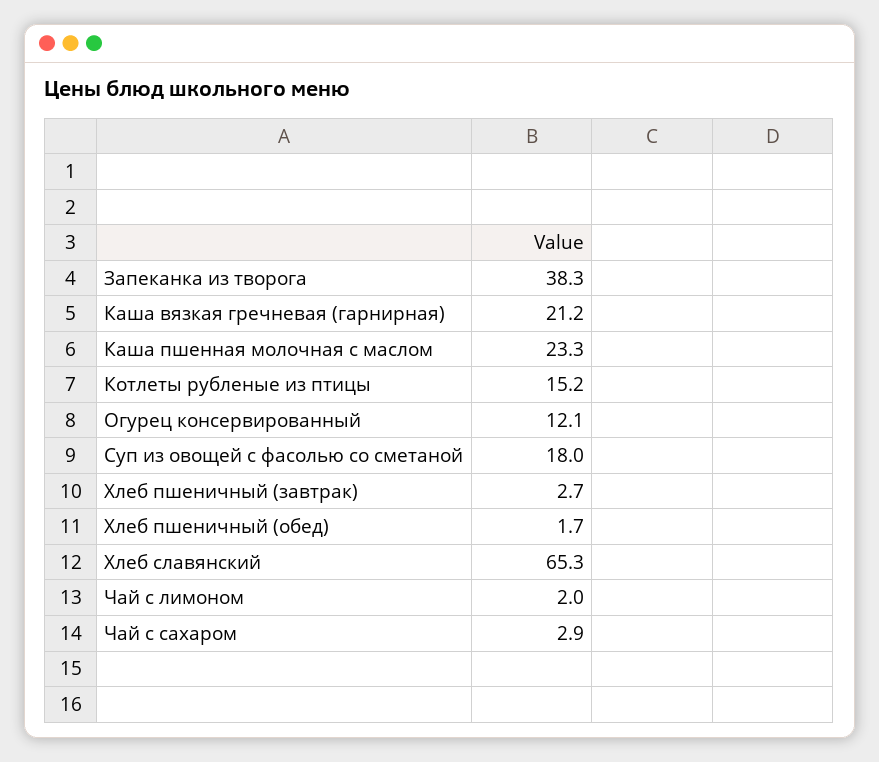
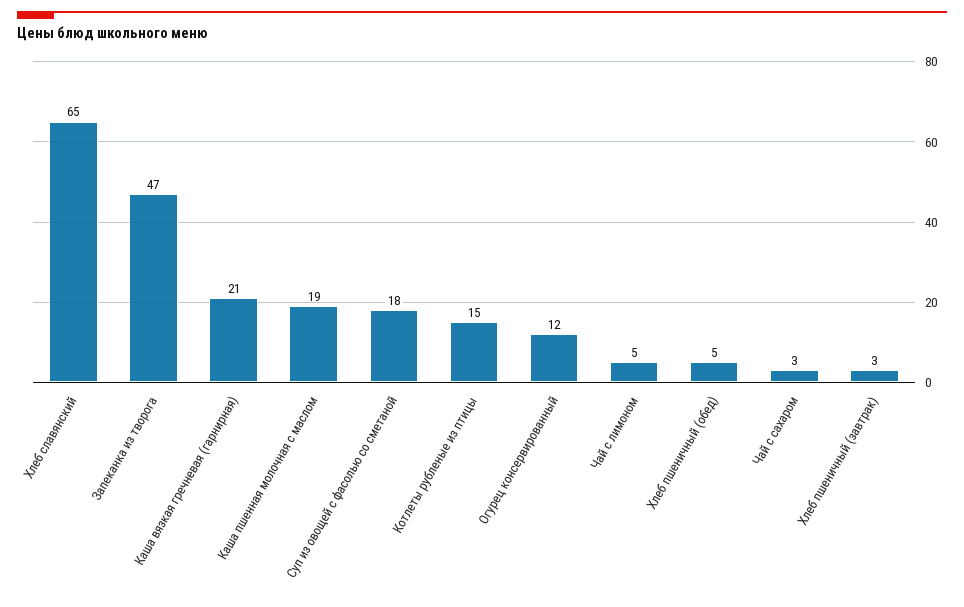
  {
-   "Запеканка из творога": 38.3,
+   "Запеканка из творога": 47,
    "Каша вязкая гречневая (гарнирная)": 21.2,
-   "Каша пшенная молочная с маслом": 23.3,
+   "Каша пшенная молочная с маслом": 19,
    "Котлеты рубленые из птицы": 15.2,
    "Огурец консервированный": 12.1,
    "Суп из овощей с фасолью со сметаной": 18,
    "Хлеб пшеничный (завтрак)": 2.7,
-   "Хлеб пшеничный (обед)": 1.7,
+   "Хлеб пшеничный (обед)": 5,
    "Хлеб славянский": 65.3,
-   "Чай с лимоном": 2,
+   "Чай с лимоном": 5,
    "Чай с сахаром": 2.9
  }

